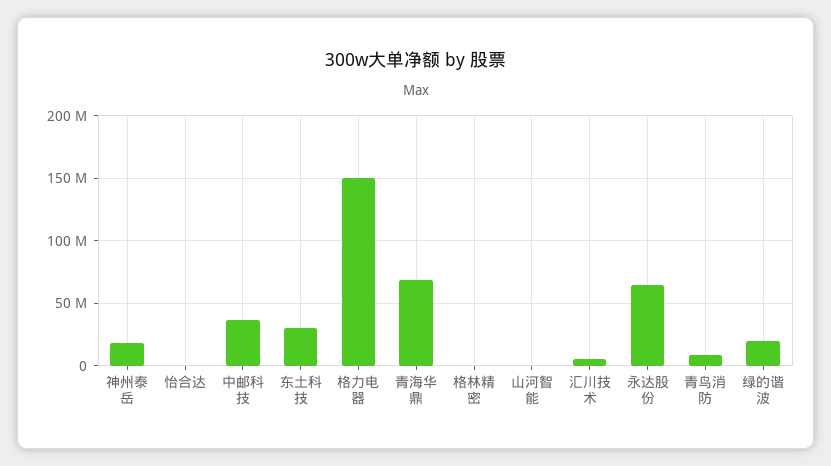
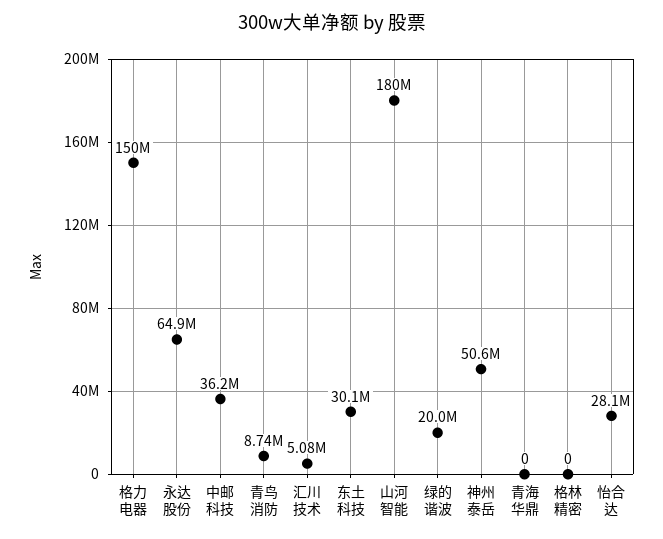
  {
-   "神州泰岳": 20000000,
+   "神州泰岳": 50600000,
-   "怡合达": 0,
+   "怡合达": 28100000,
    "中邮科技": 36200000,
    "东土科技": 30100000,
    "格力电器": 150000000,
-   "青海华鼎": 70000000,
+   "青海华鼎": 0,
    "格林精密": 0,
-   "山河智能": 0,
+   "山河智能": 180000000,
    "汇川技术": 5080000,
    "永达股份": 64900000,
    "青鸟消防": 8740000,
    "绿的谐波": 20000000
  }

